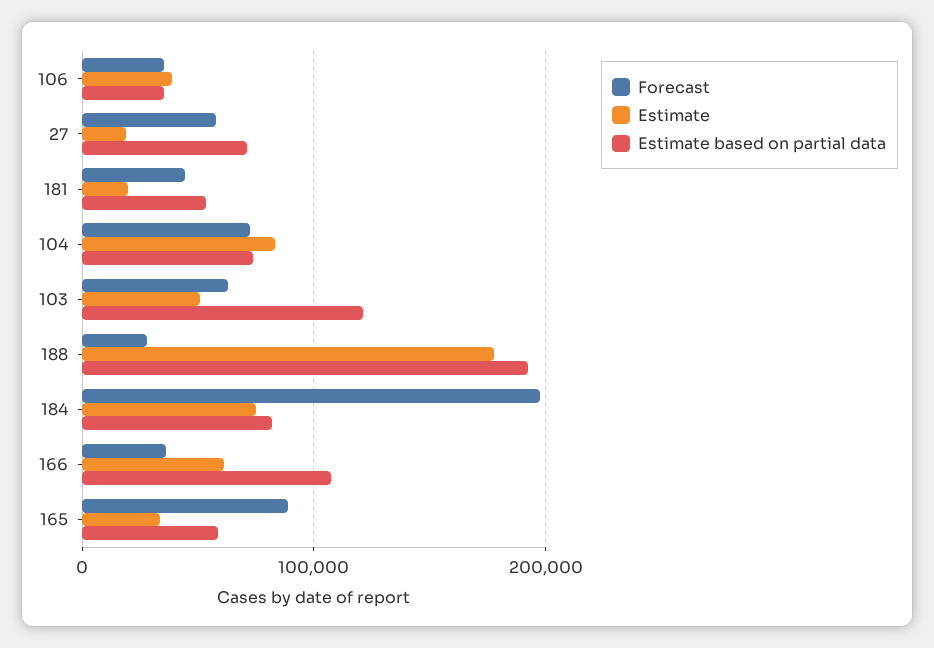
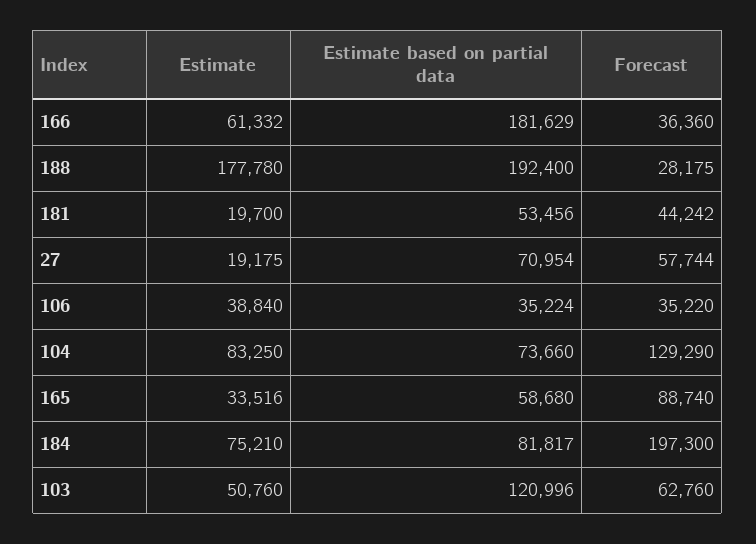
  {
    "Forecast": {
      "106": 35220,
      "27": 57744,
      "181": 44242,
-     "104": 70000,
+     "104": 129290,
      "103": 62760,
      "188": 28175,
      "184": 197300,
      "166": 36360,
      "165": 88740
    },
    "Estimate": {
      "106": 38840,
      "27": 19175,
      "181": 19700,
      "104": 83250,
      "103": 50760,
      "188": 177780,
      "184": 75210,
      "166": 61332,
      "165": 33516
    },
    "Estimate based on partial data": {
      "106": 35224,
      "27": 70954,
      "181": 53456,
      "104": 73660,
      "103": 120996,
      "188": 192400,
      "184": 81817,
-     "166": 110000,
+     "166": 181629,
      "165": 58680
    }
  }

